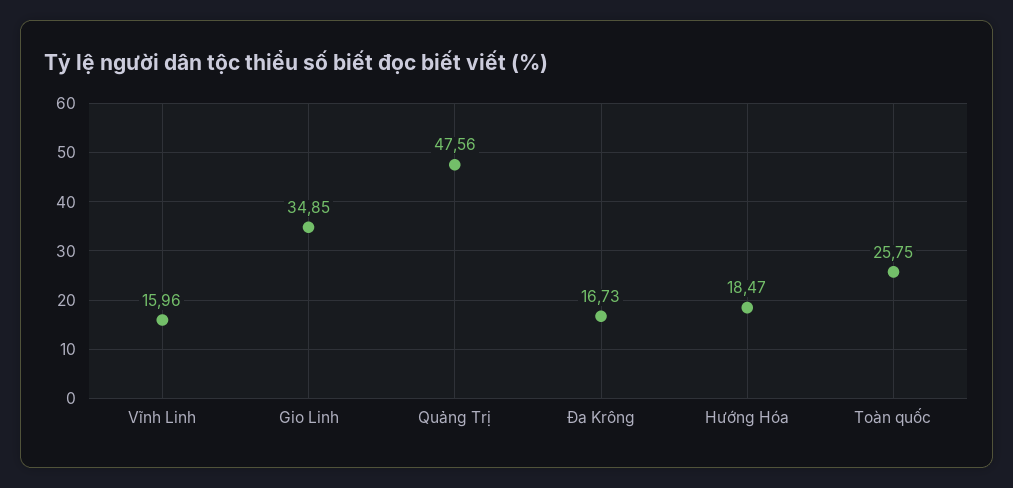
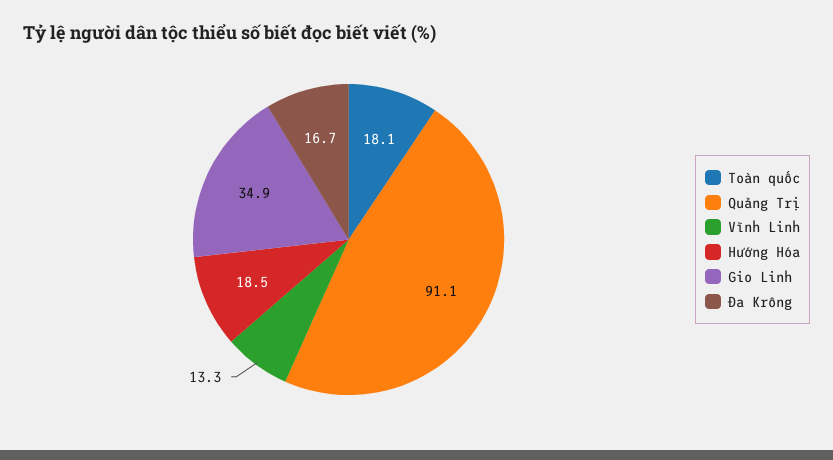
  {
-   "Vĩnh Linh": 15.96,
+   "Vĩnh Linh": 13.3,
    "Gio Linh": 34.85,
-   "Quảng Trị": 47.56,
+   "Quảng Trị": 91.1,
    "Đa Krông": 16.73,
    "Hướng Hóa": 18.47,
-   "Toàn quốc": 25.75
+   "Toàn quốc": 18.1
  }

